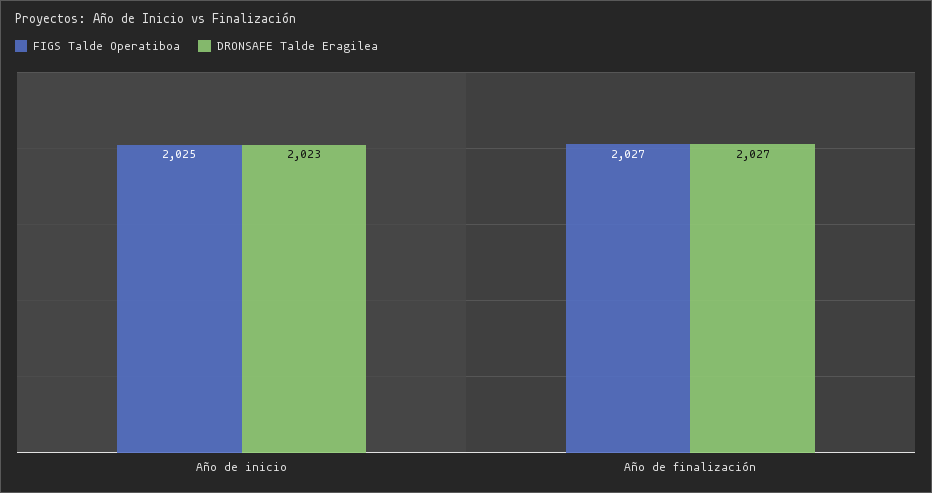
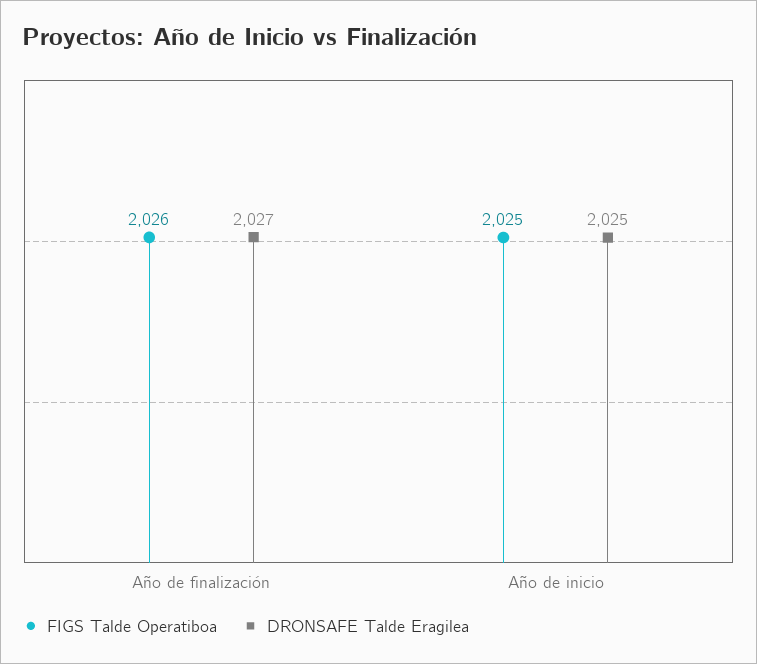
  {
    "FIGS Talde Operatiboa": {
      "Año de inicio": 2025,
-     "Año de finalización": 2027
+     "Año de finalización": 2026
    },
    "DRONSAFE Talde Eragilea": {
-     "Año de inicio": 2023,
+     "Año de inicio": 2025,
      "Año de finalización": 2027
    }
  }

